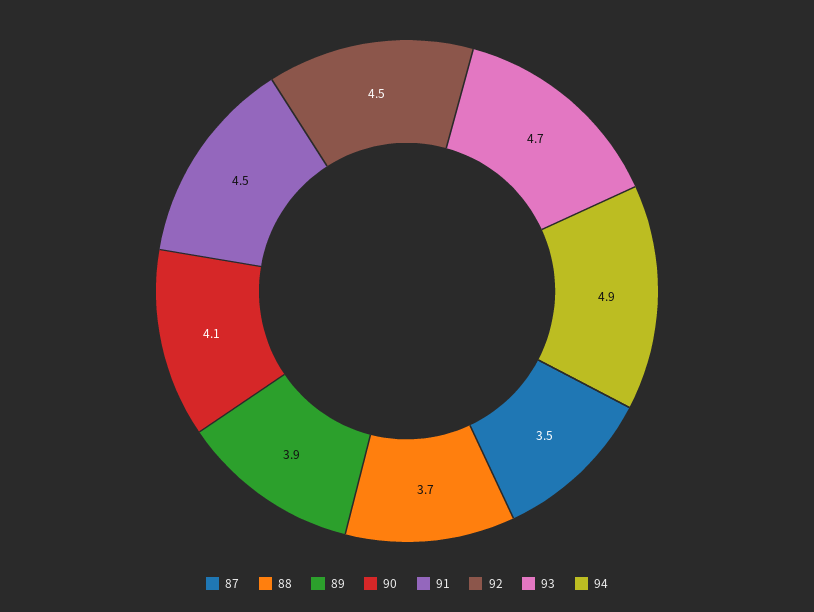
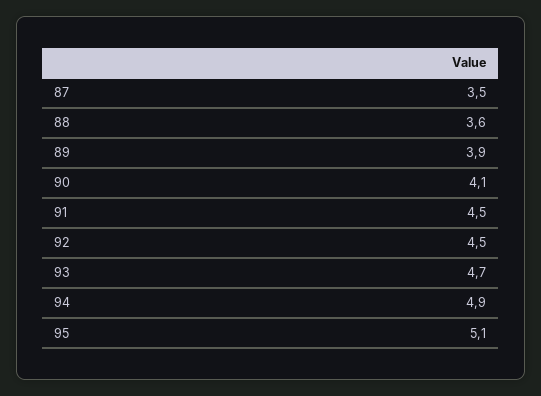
  {
    "87": 3.5,
-   "88": 3.7,
+   "88": 3.6,
    "89": 3.9,
    "90": 4.1,
    "91": 4.5,
    "92": 4.5,
    "93": 4.7,
-   "94": 4.9
+   "94": 4.9,
+   "95": 5.1
  }

